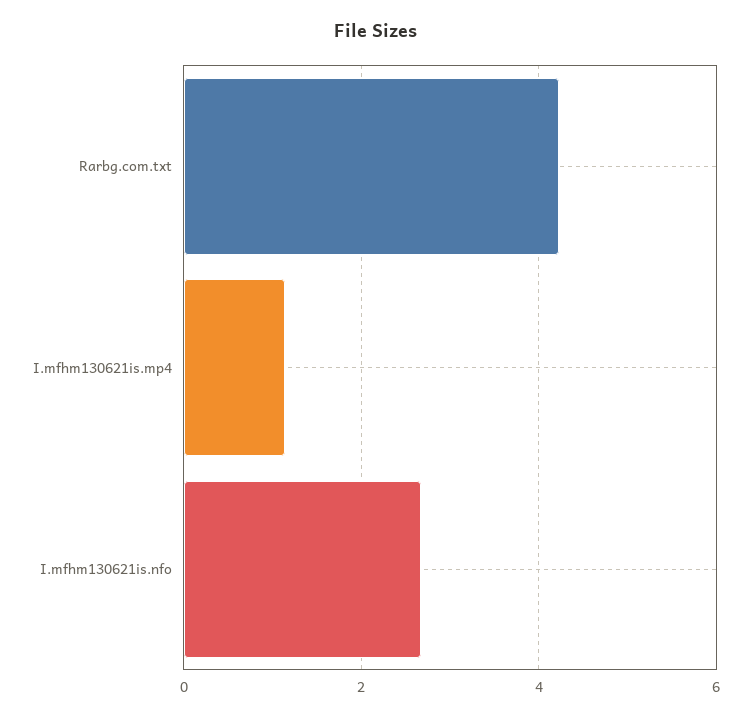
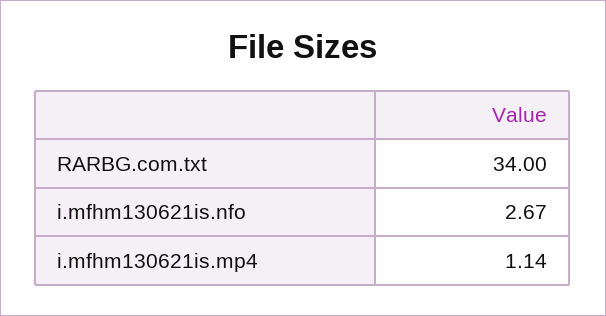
  {
-   "Rarbg.com.txt": 4.2,
+   "Rarbg.com.txt": 34,
    "I.mfhm130621is.mp4": 1.14,
    "I.mfhm130621is.nfo": 2.67
  }

